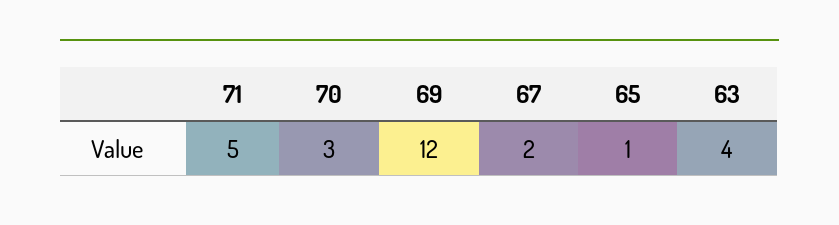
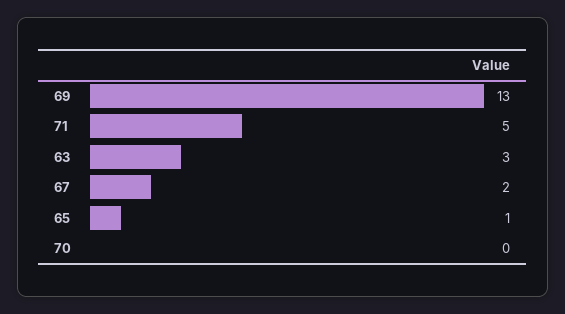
  {
    "71": 5,
-   "70": 3,
+   "70": 0,
-   "69": 12,
+   "69": 13,
    "67": 2,
    "65": 1,
-   "63": 4
+   "63": 3
  }

